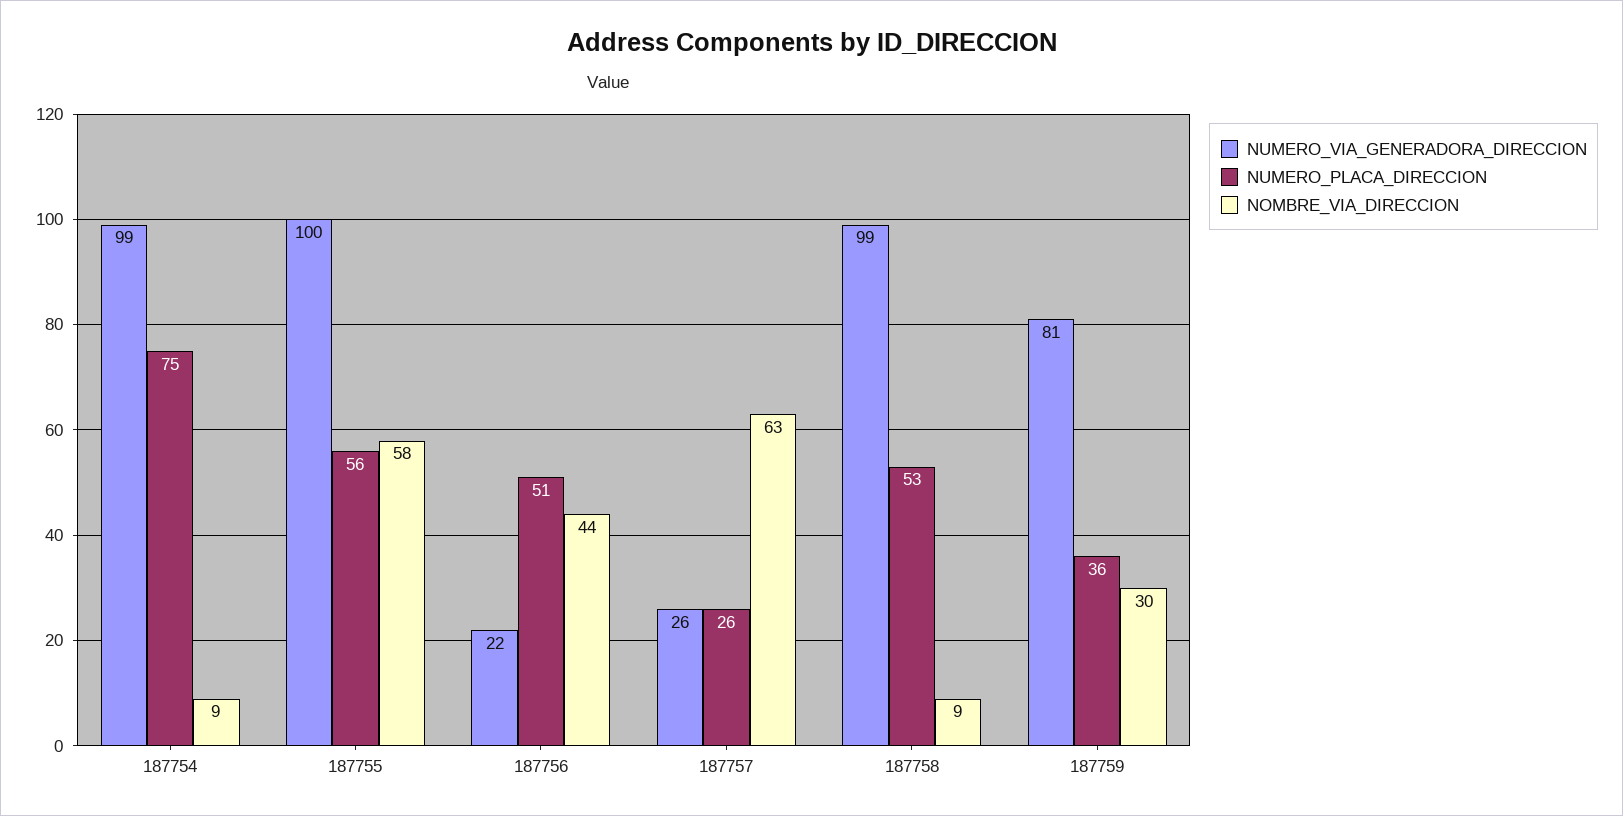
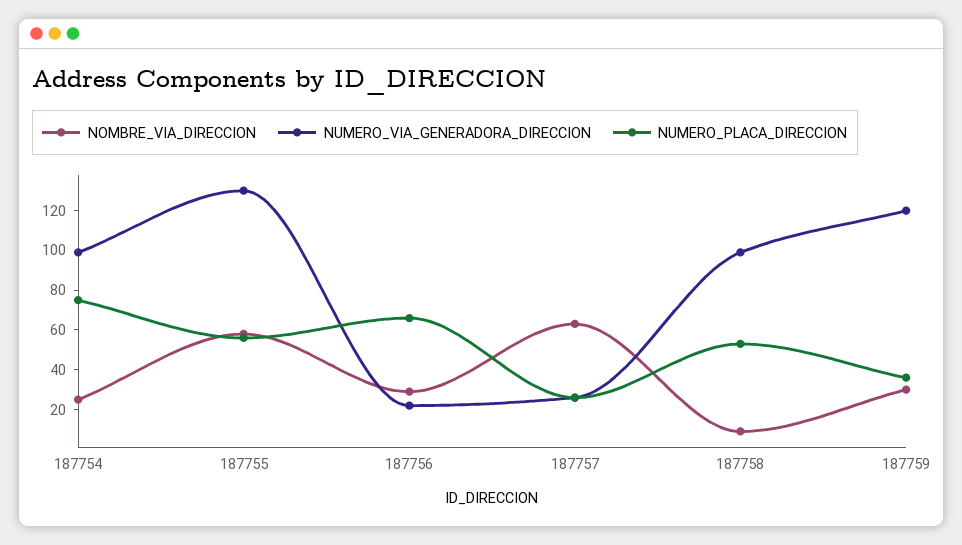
  {
    "NUMERO_VIA_GENERADORA_DIRECCION": {
      "187754": 99,
-     "187755": 100,
+     "187755": 130,
      "187756": 22,
      "187757": 26,
      "187758": 99,
-     "187759": 81
+     "187759": 120
    },
    "NUMERO_PLACA_DIRECCION": {
      "187754": 75,
      "187755": 56,
-     "187756": 51,
+     "187756": 65,
      "187757": 26,
      "187758": 53,
      "187759": 36
    },
    "NOMBRE_VIA_DIRECCION": {
-     "187754": 9,
+     "187754": 25,
      "187755": 58,
-     "187756": 44,
+     "187756": 30,
      "187757": 63,
      "187758": 9,
      "187759": 30
    }
  }

